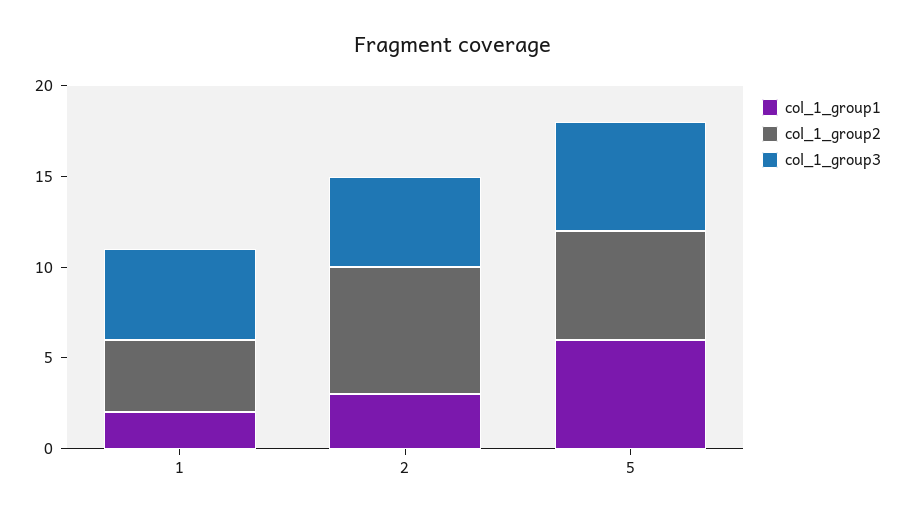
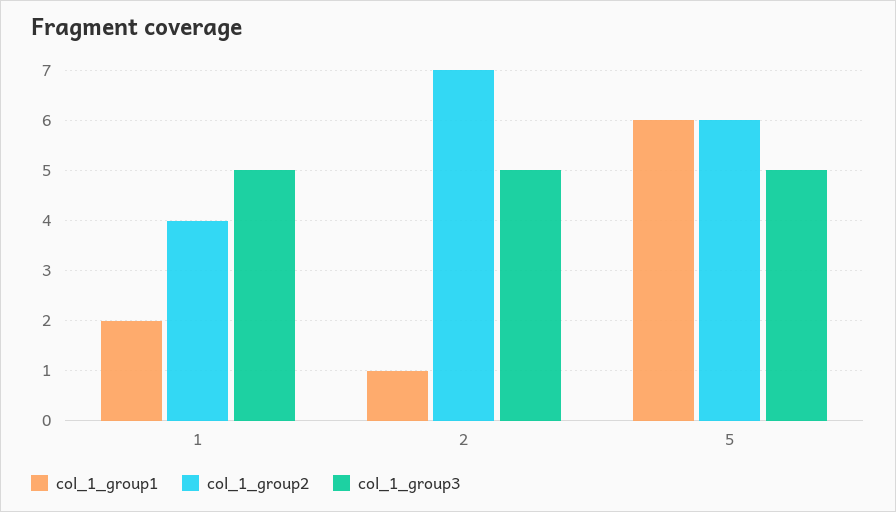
  {
    "col_1_group1": {
      "1": 2,
-     "2": 3,
+     "2": 1,
      "5": 6
    },
    "col_1_group2": {
      "1": 4,
      "2": 7,
      "5": 6
    },
    "col_1_group3": {
      "1": 5,
      "2": 5,
-     "5": 6
+     "5": 5
    }
  }

